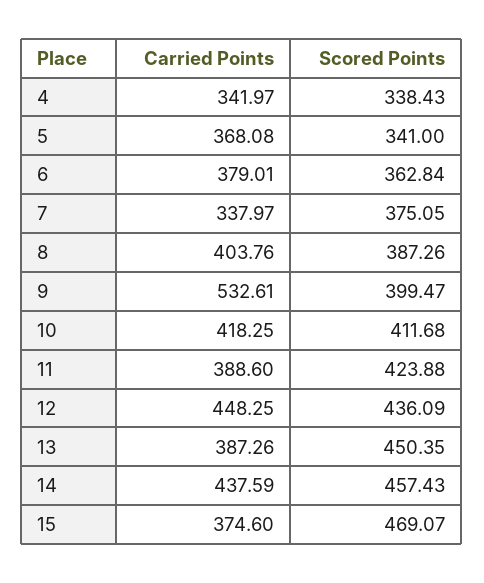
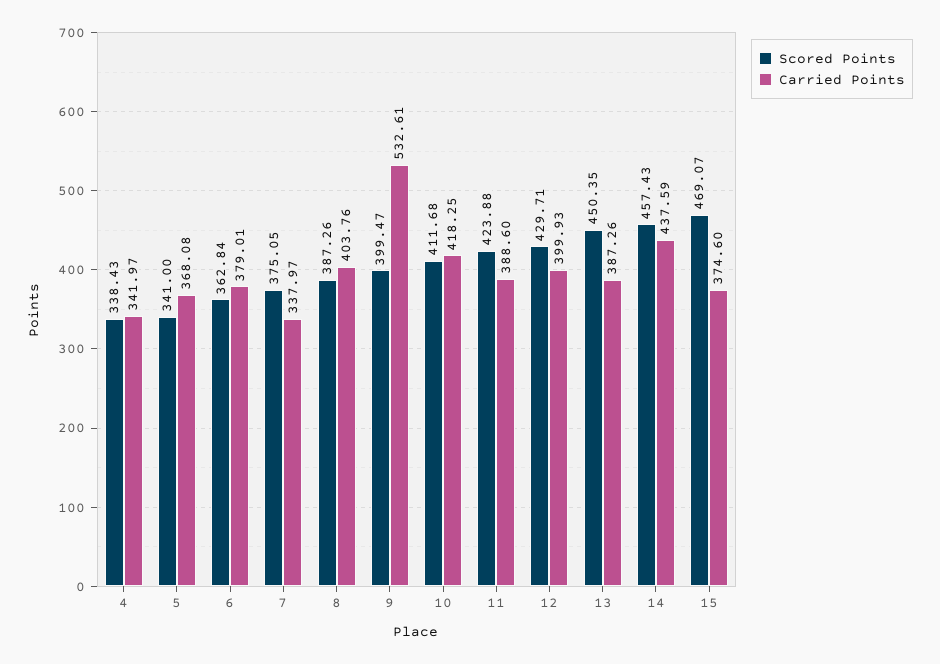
  {
    "Carried Points": {
      "4": 341.97,
      "5": 368.08,
      "6": 379.01,
      "7": 337.97,
      "8": 403.76,
      "9": 532.61,
      "10": 418.25,
      "11": 388.6,
-     "12": 448.25,
+     "12": 399.93,
      "13": 387.26,
      "14": 437.59,
      "15": 374.6
    },
    "Scored Points": {
      "4": 338.43,
      "5": 341,
      "6": 362.84,
      "7": 375.05,
      "8": 387.26,
      "9": 399.47,
      "10": 411.68,
      "11": 423.88,
-     "12": 436.09,
+     "12": 429.71,
      "13": 450.35,
      "14": 457.43,
      "15": 469.07
    }
  }

